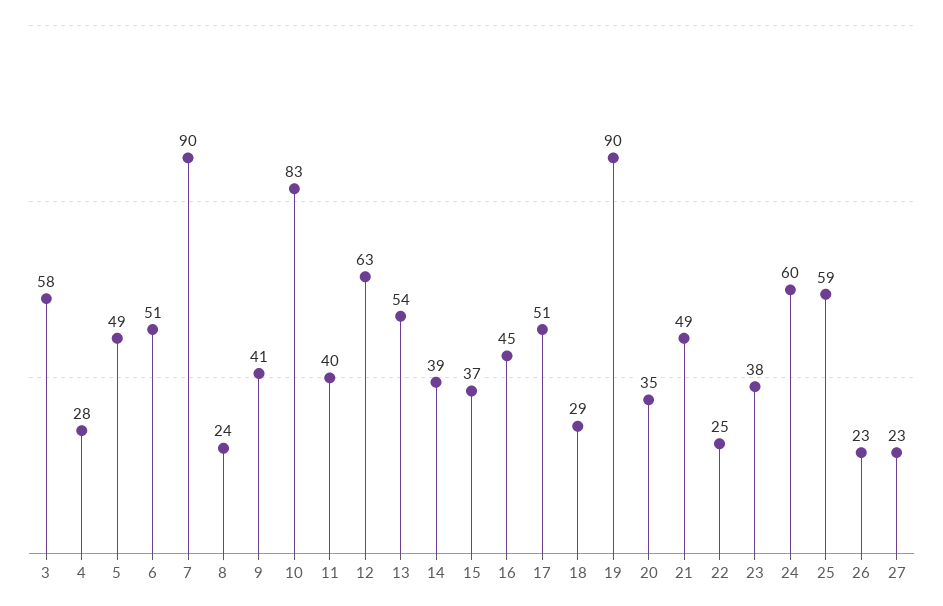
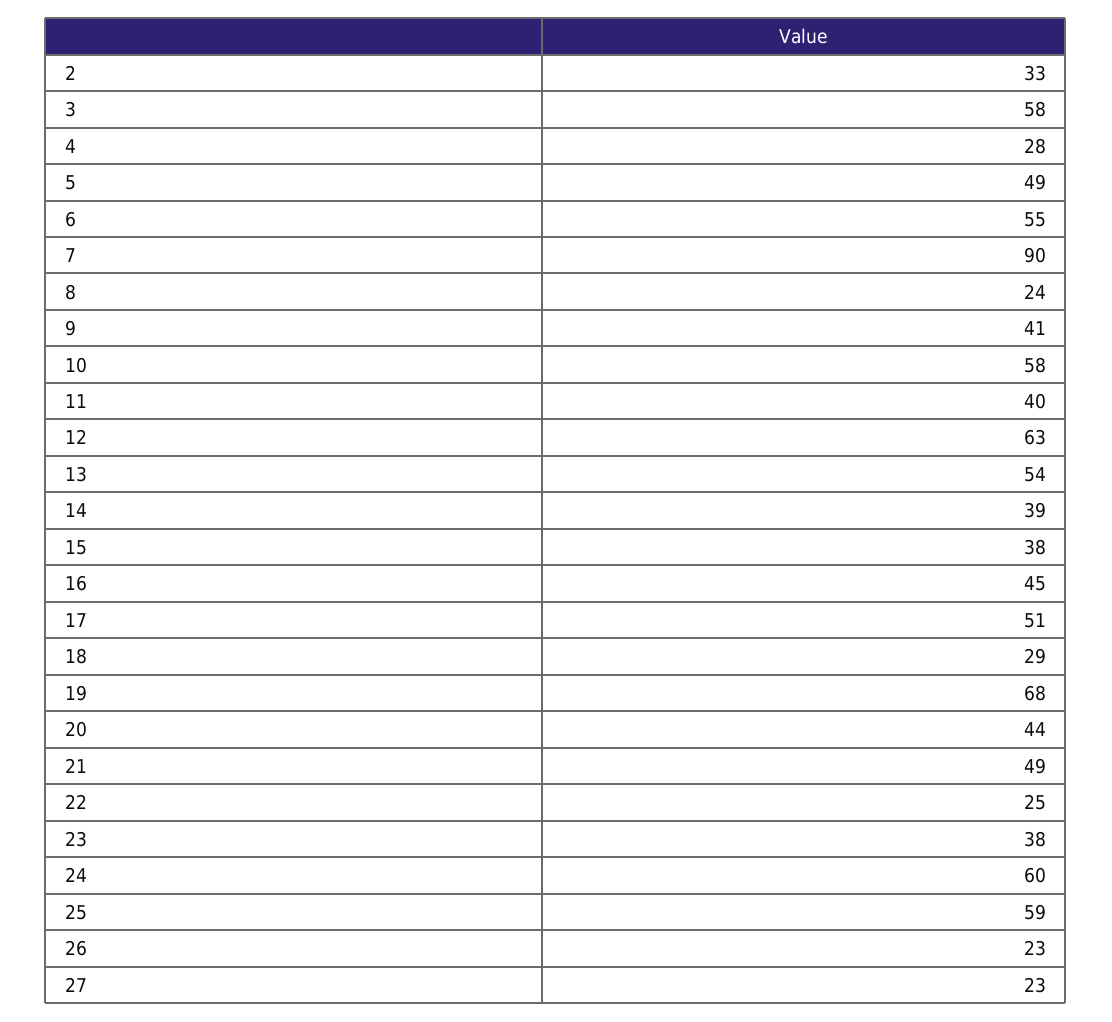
  {
    "3": 58,
    "4": 28,
    "5": 49,
-   "6": 51,
+   "6": 55,
    "7": 90,
    "8": 24,
    "9": 41,
-   "10": 83,
+   "10": 58,
    "11": 40,
    "12": 63,
    "13": 54,
    "14": 39,
-   "15": 37,
+   "15": 38,
    "16": 45,
    "17": 51,
    "18": 29,
-   "19": 90,
+   "19": 68,
-   "20": 35,
+   "20": 44,
    "21": 49,
    "22": 25,
    "23": 38,
    "24": 60,
    "25": 59,
    "26": 23,
-   "27": 23
+   "27": 23,
+   "2": 33
  }

